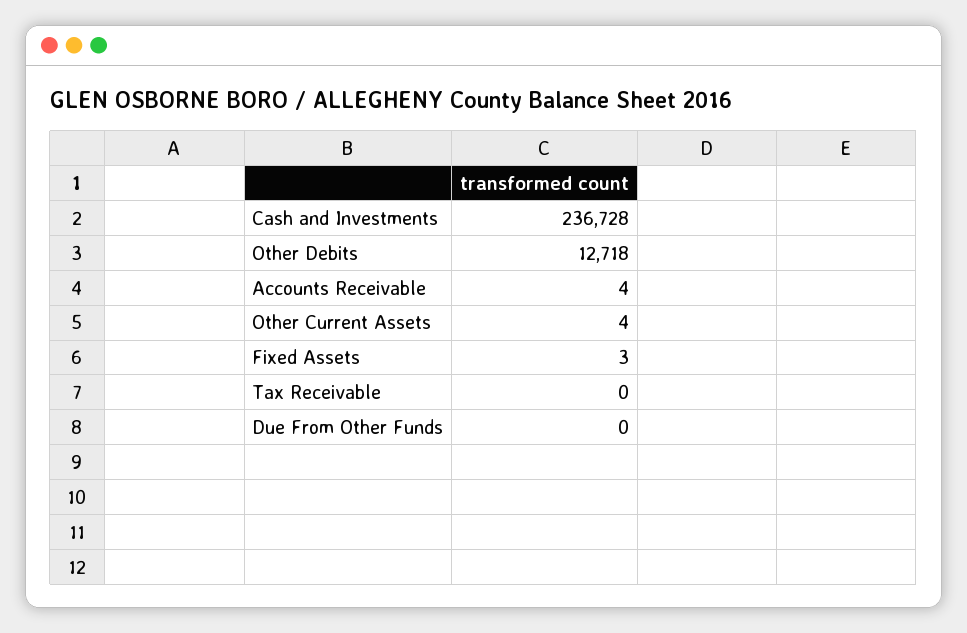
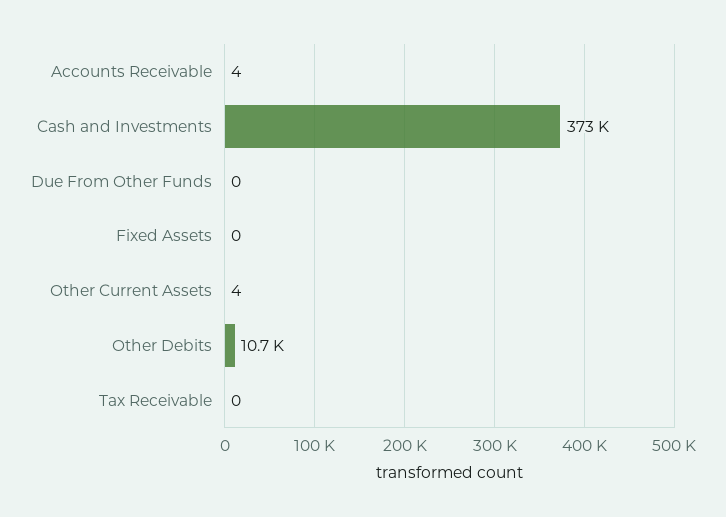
  {
-   "Cash and Investments": 236728,
+   "Cash and Investments": 373000,
-   "Other Debits": 12718,
+   "Other Debits": 10700,
    "Accounts Receivable": 4,
    "Other Current Assets": 4,
-   "Fixed Assets": 3,
+   "Fixed Assets": 0,
    "Tax Receivable": 0,
    "Due From Other Funds": 0
  }

